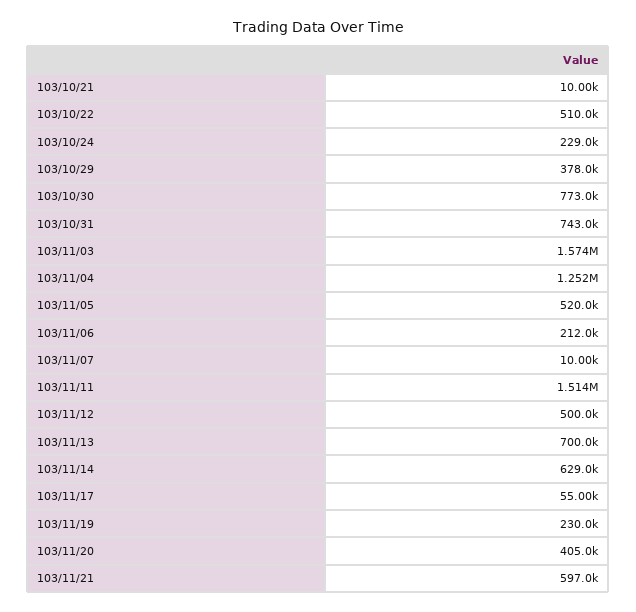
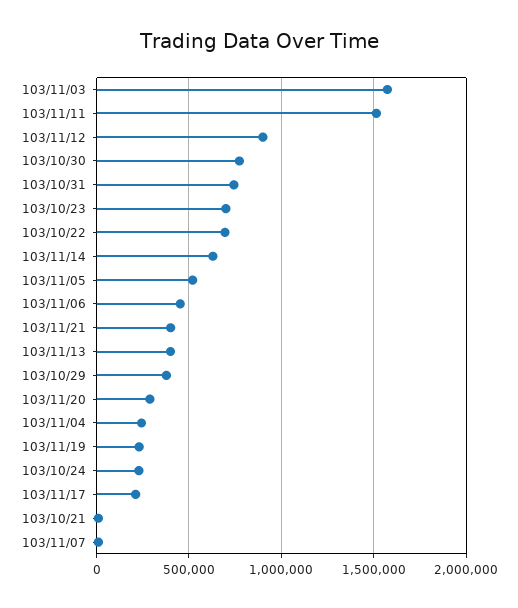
  {
    "103/10/21": 10000,
-   "103/10/22": 510000,
+   "103/10/22": 700000,
    "103/10/24": 229000,
    "103/10/29": 378000,
    "103/10/30": 773000,
    "103/10/31": 743000,
    "103/11/03": 1574000,
-   "103/11/04": 1252000,
+   "103/11/04": 250000,
    "103/11/05": 520000,
-   "103/11/06": 212000,
+   "103/11/06": 450000,
    "103/11/07": 10000,
    "103/11/11": 1514000,
-   "103/11/12": 500000,
+   "103/11/12": 900000,
-   "103/11/13": 700000,
+   "103/11/13": 400000,
    "103/11/14": 629000,
-   "103/11/17": 55000,
+   "103/11/17": 200000,
    "103/11/19": 230000,
-   "103/11/20": 405000,
+   "103/11/20": 300000,
-   "103/11/21": 597000
+   "103/11/21": 400000,
+   "103/10/23": 700000
  }

